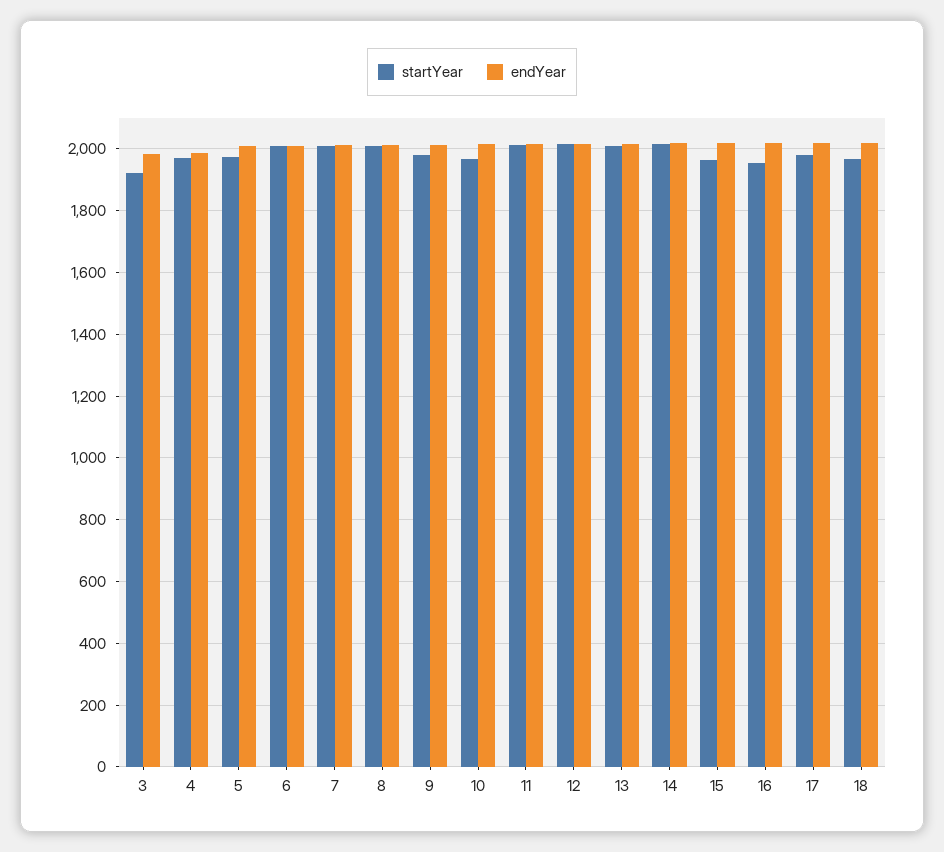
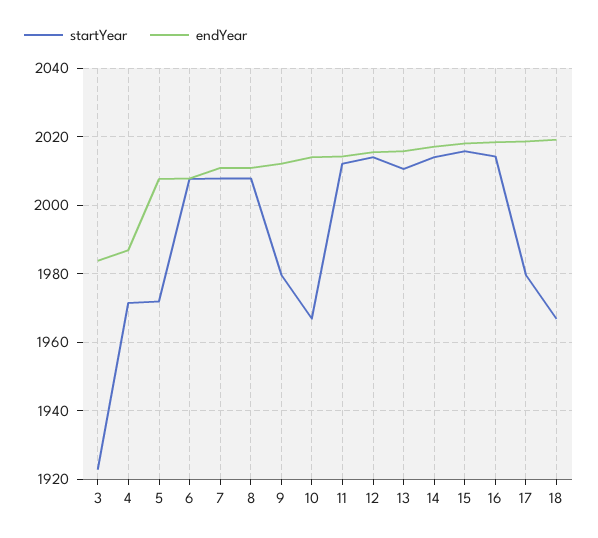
  {
    "startYear": {
      "3": 1922,
      "4": 1972,
      "5": 1972,
      "6": 2008,
      "7": 2008,
      "8": 2008,
      "9": 1980,
      "10": 1966,
      "11": 2012,
      "12": 2014,
      "13": 2010,
      "14": 2014,
-     "15": 1960,
+     "15": 2016,
-     "16": 1960,
+     "16": 2014,
      "17": 1980,
      "18": 1966
    },
    "endYear": {
      "3": 1984,
      "4": 1986,
      "5": 2008,
      "6": 2008,
      "7": 2010,
      "8": 2010,
      "9": 2012,
      "10": 2014,
      "11": 2014,
      "12": 2016,
      "13": 2016,
      "14": 2018,
      "15": 2018,
      "16": 2018,
      "17": 2018,
      "18": 2020
    }
  }

